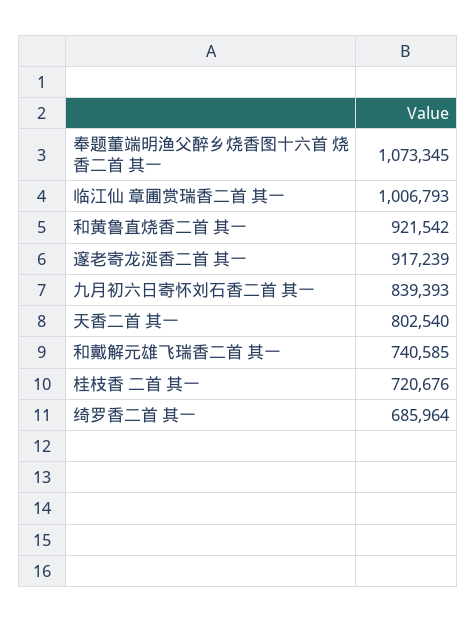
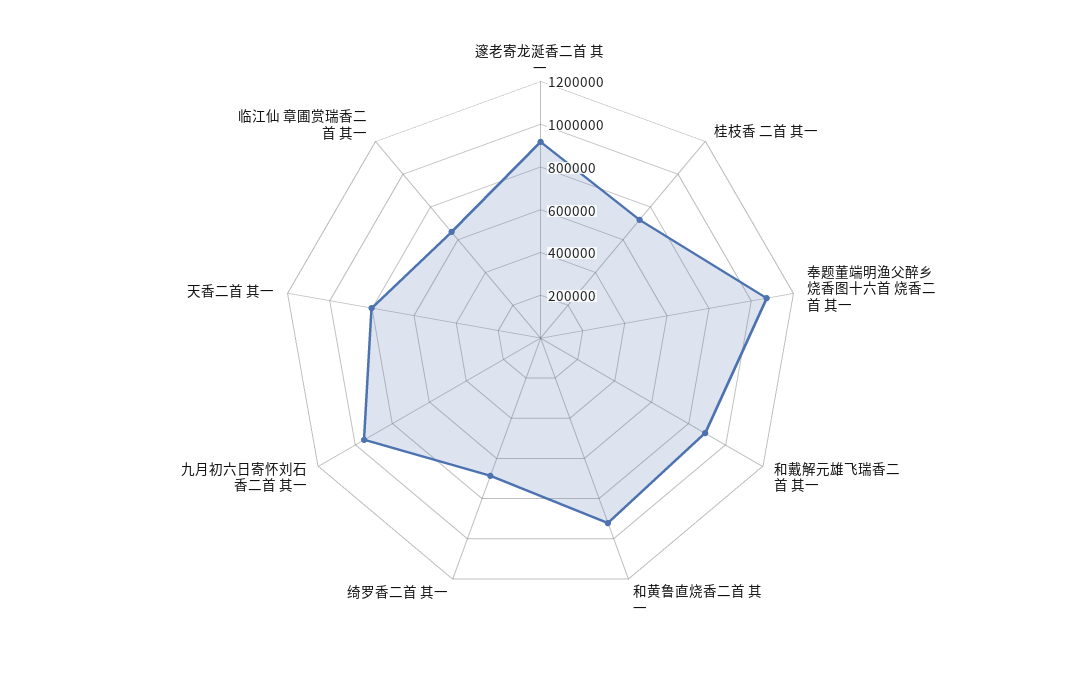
  {
    "奉题董端明渔父醉乡烧香图十六首 烧香二首 其一": 1073345,
-   "临江仙 章圃赏瑞香二首 其一": 1006793,
+   "临江仙 章圃赏瑞香二首 其一": 650000,
    "和黄鲁直烧香二首 其一": 921542,
    "邃老寄龙涎香二首 其一": 917239,
-   "九月初六日寄怀刘石香二首 其一": 839393,
+   "九月初六日寄怀刘石香二首 其一": 950000,
    "天香二首 其一": 802540,
-   "和戴解元雄飞瑞香二首 其一": 740585,
+   "和戴解元雄飞瑞香二首 其一": 900000,
    "桂枝香 二首 其一": 720676,
    "绮罗香二首 其一": 685964
  }

